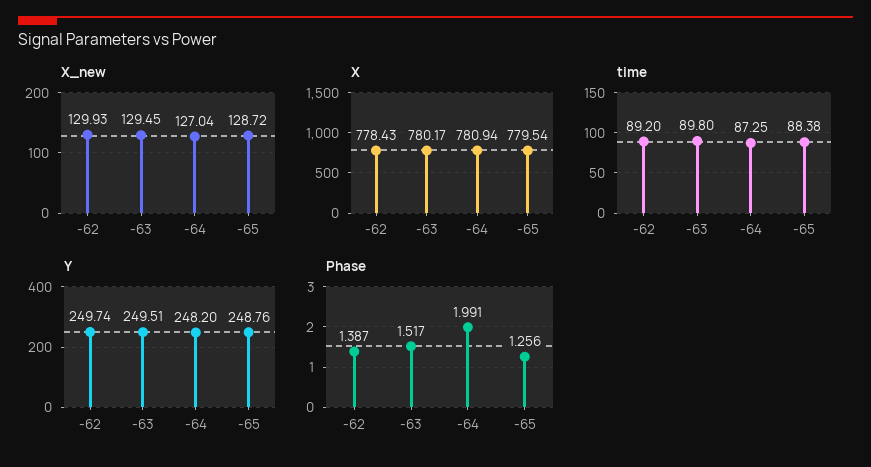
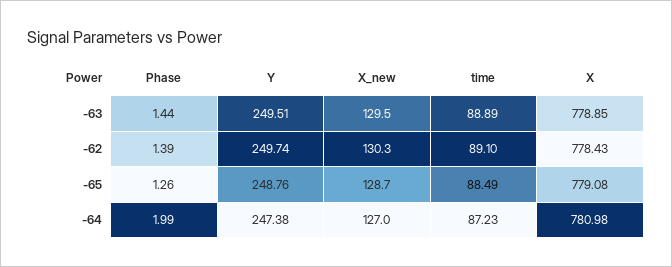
  {
    "X_new": {
-     "-62": 129.93,
+     "-62": 130.3,
      "-63": 129.45,
      "-64": 127.04,
      "-65": 128.72
    },
    "X": {
      "-62": 778.43,
-     "-63": 780.17,
+     "-63": 778.85,
-     "-64": 780.94,
+     "-64": 780.98,
-     "-65": 779.54
+     "-65": 779.08
    },
    "time": {
-     "-62": 89.2,
+     "-62": 89.1,
-     "-63": 89.8,
+     "-63": 88.89,
-     "-64": 87.25,
+     "-64": 87.23,
-     "-65": 88.38
+     "-65": 88.49
    },
    "Y": {
      "-62": 249.74,
      "-63": 249.51,
-     "-64": 248.2,
+     "-64": 247.38,
      "-65": 248.76
    },
    "Phase": {
      "-62": 1.387,
-     "-63": 1.517,
+     "-63": 1.44,
      "-64": 1.991,
      "-65": 1.256
    }
  }

